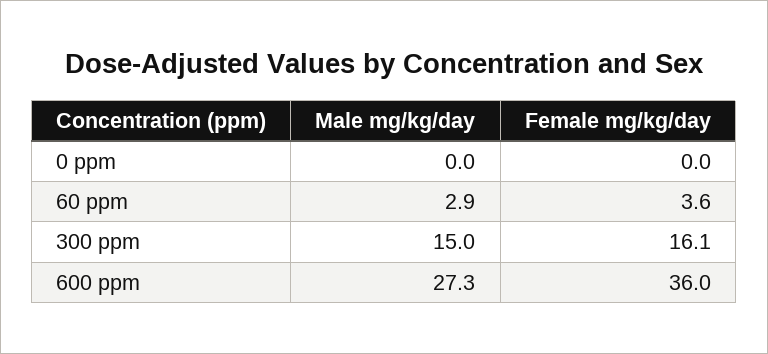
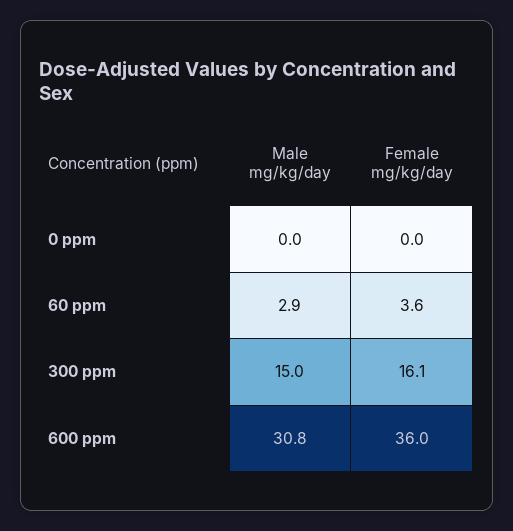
  {
    "Male mg/kg/day": {
      "0 ppm": 0,
      "60 ppm": 2.9,
      "300 ppm": 15,
-     "600 ppm": 27.3
+     "600 ppm": 30.8
    },
    "Female mg/kg/day": {
      "0 ppm": 0,
      "60 ppm": 3.6,
      "300 ppm": 16.1,
      "600 ppm": 36
    }
  }

